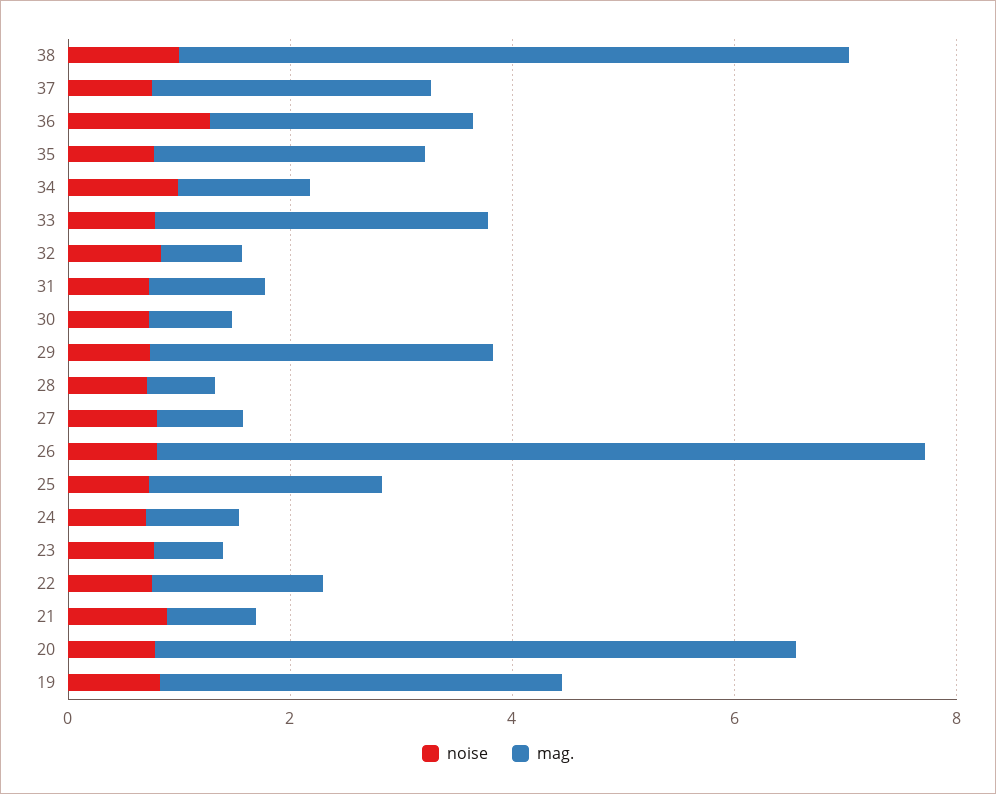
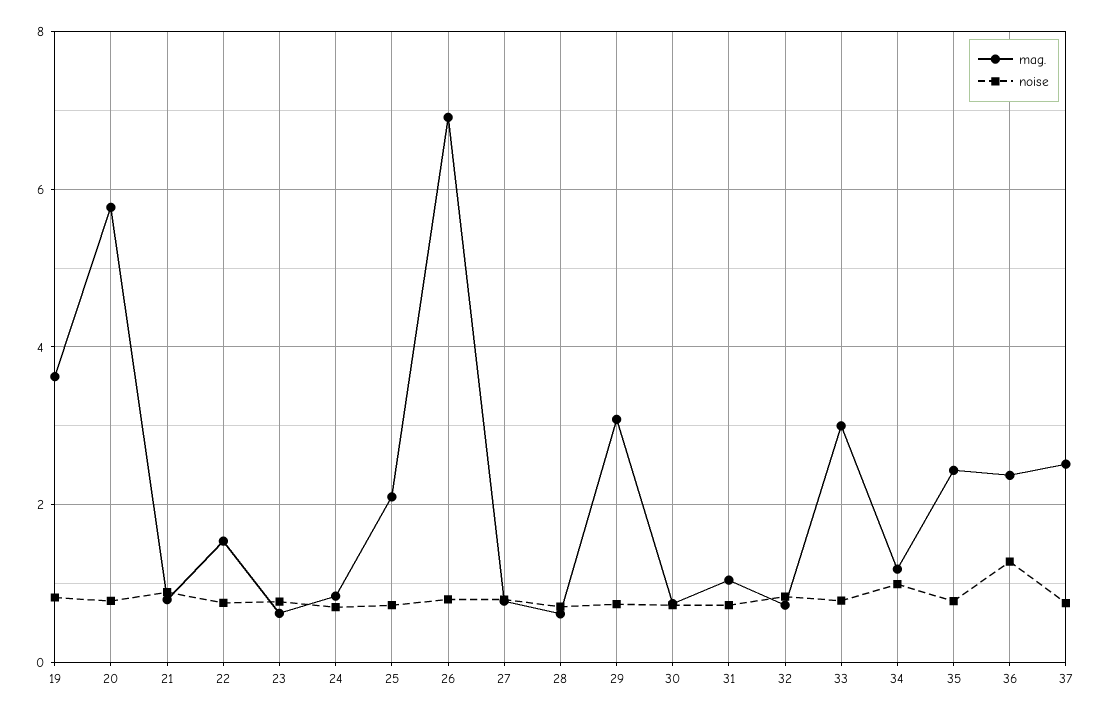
  {
    "noise": {
-     "38": 1,
      "37": 0.8,
      "36": 1.2,
      "35": 0.8,
      "34": 1,
      "33": 0.8,
      "32": 0.8,
      "31": 0.8,
      "30": 0.8,
      "29": 0.8,
      "28": 0.8,
      "27": 0.8,
      "26": 0.8,
      "25": 0.8,
      "24": 0.6,
      "23": 0.8,
      "22": 0.8,
      "21": 0.8,
      "20": 0.8,
      "19": 0.8
    },
    "mag.": {
-     "38": 6,
      "37": 2.6,
      "36": 2.4,
      "35": 2.4,
      "34": 1.2,
      "33": 3,
      "32": 0.8,
      "31": 1,
      "30": 0.8,
      "29": 3,
      "28": 0.6,
      "27": 0.8,
      "26": 7,
      "25": 2,
      "24": 0.8,
      "23": 0.6,
      "22": 1.6,
      "21": 0.8,
      "20": 5.8,
      "19": 3.6
    }
  }

